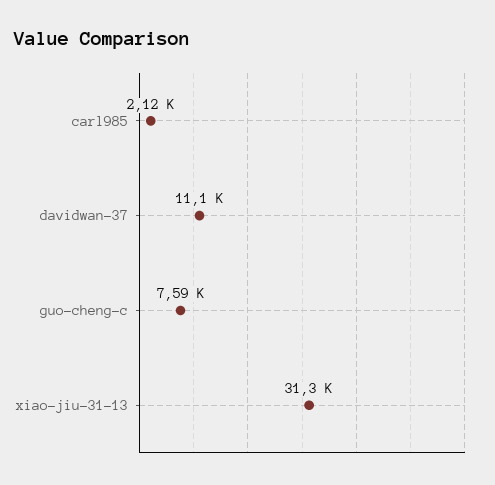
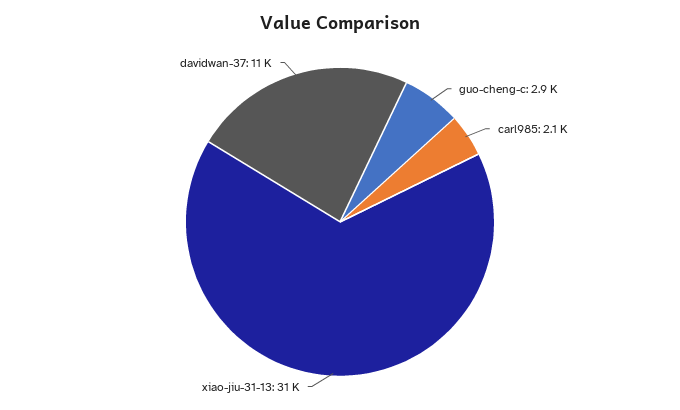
  {
    "carl985": 2120,
    "davidwan-37": 11100,
-   "guo-cheng-c": 7590,
+   "guo-cheng-c": 2900,
    "xiao-jiu-31-13": 31300
  }

